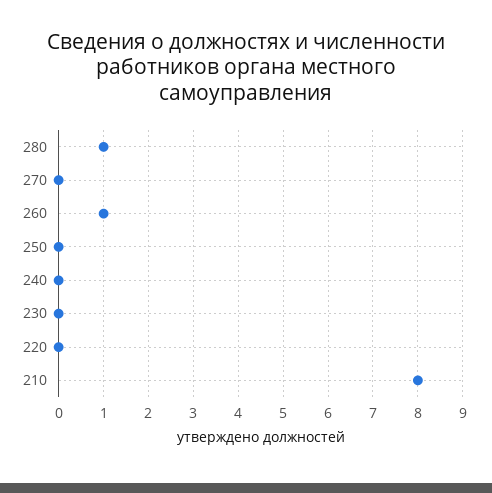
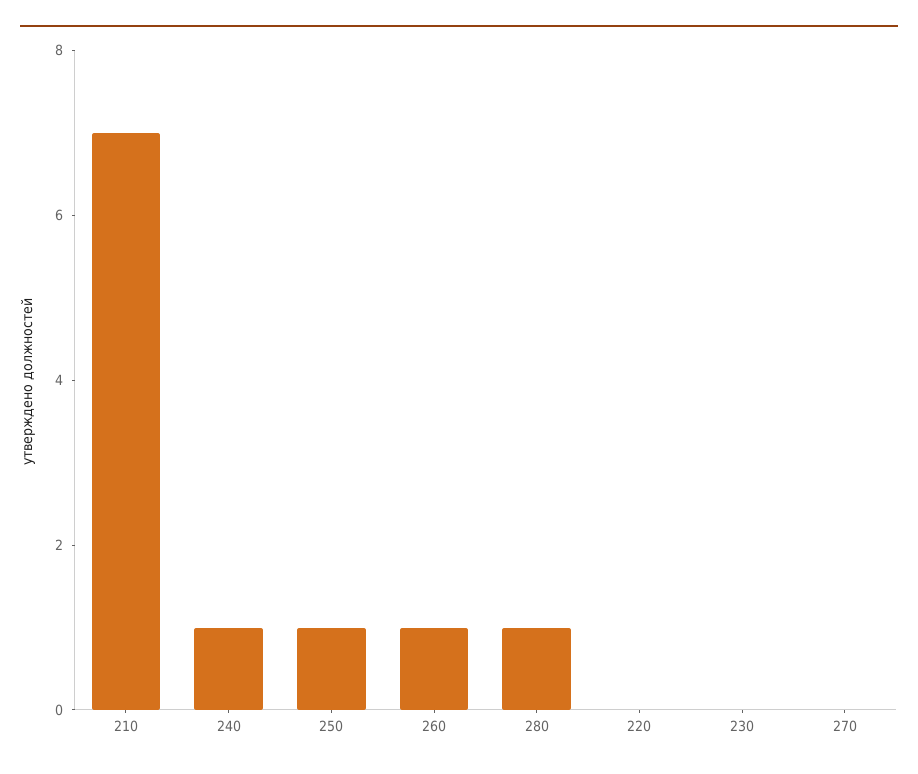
  {
    "280": 1,
    "270": 0,
    "260": 1,
-   "250": 0,
+   "250": 1,
-   "240": 0,
+   "240": 1,
    "230": 0,
    "220": 0,
-   "210": 8
+   "210": 7
  }

